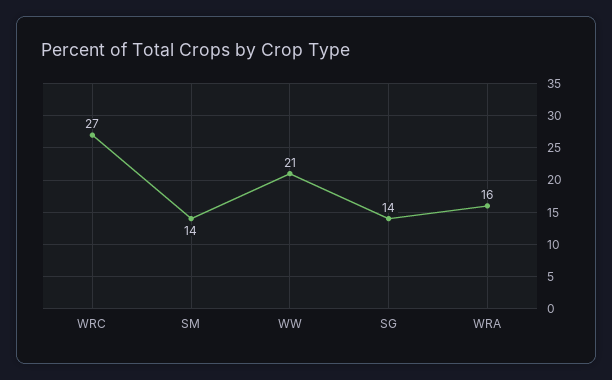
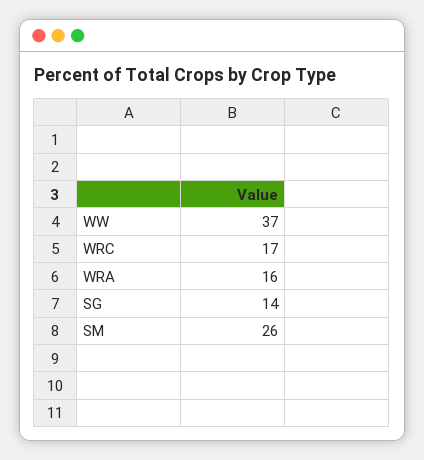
  {
-   "WRC": 27,
+   "WRC": 17,
-   "SM": 14,
+   "SM": 26,
-   "WW": 21,
+   "WW": 37,
    "SG": 14,
    "WRA": 16
  }

